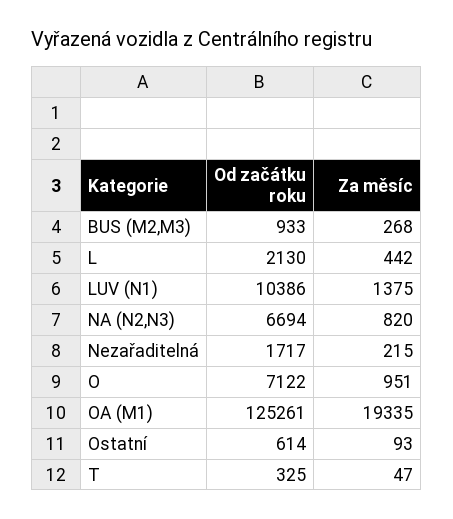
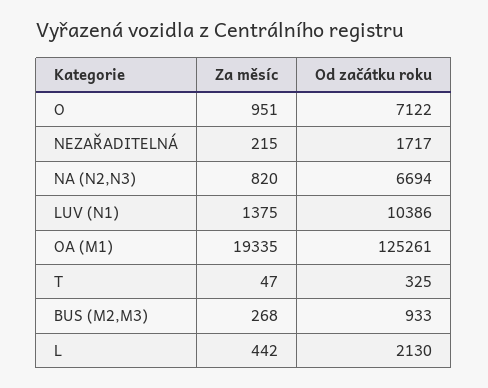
  {
    "Od začátku roku": {
      "BUS (M2,M3)": 933,
      "L": 2130,
      "LUV (N1)": 10386,
      "NA (N2,N3)": 6694,
      "Nezařaditelná": 1717,
      "O": 7122,
      "OA (M1)": 125261,
-     "Ostatní": 614,
      "T": 325
    },
    "Za měsíc": {
      "BUS (M2,M3)": 268,
      "L": 442,
      "LUV (N1)": 1375,
      "NA (N2,N3)": 820,
      "Nezařaditelná": 215,
      "O": 951,
      "OA (M1)": 19335,
-     "Ostatní": 93,
      "T": 47
    }
  }

